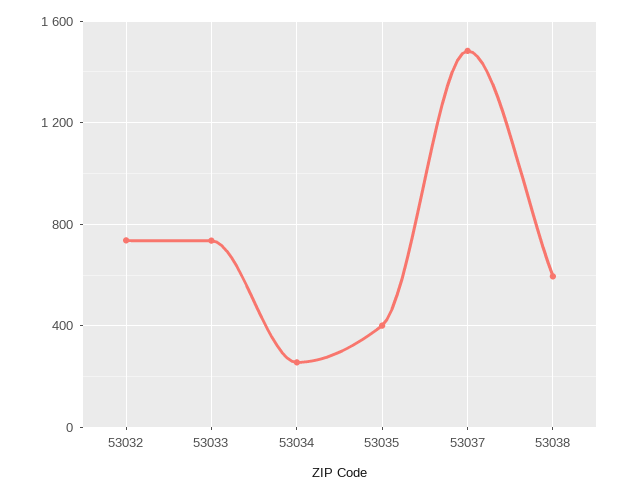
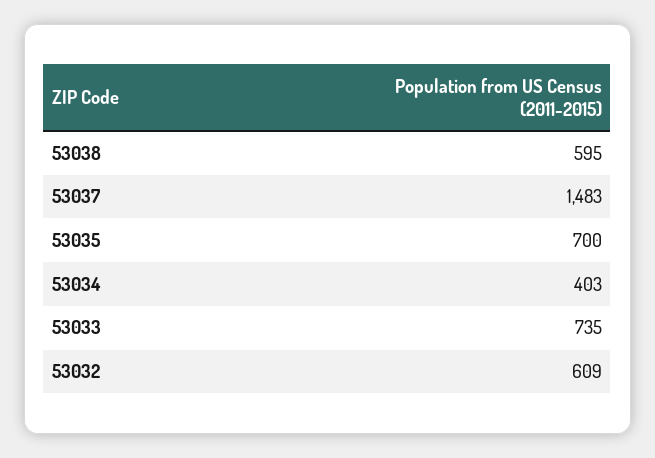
  {
-   "53032": 750,
+   "53032": 609,
    "53033": 735,
-   "53034": 250,
+   "53034": 403,
-   "53035": 400,
+   "53035": 700,
    "53037": 1483,
    "53038": 595
  }

